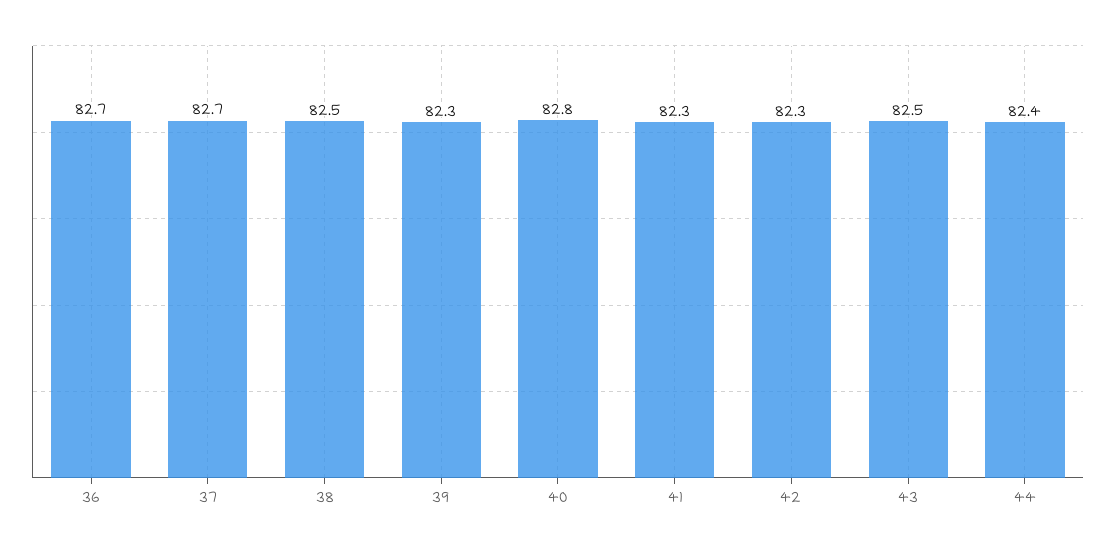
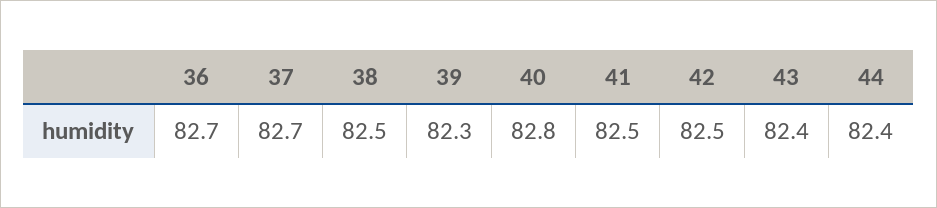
  {
    "36": 82.7,
    "37": 82.7,
    "38": 82.5,
    "39": 82.3,
    "40": 82.8,
-   "41": 82.3,
+   "41": 82.5,
-   "42": 82.3,
+   "42": 82.5,
-   "43": 82.5,
+   "43": 82.4,
    "44": 82.4
  }

